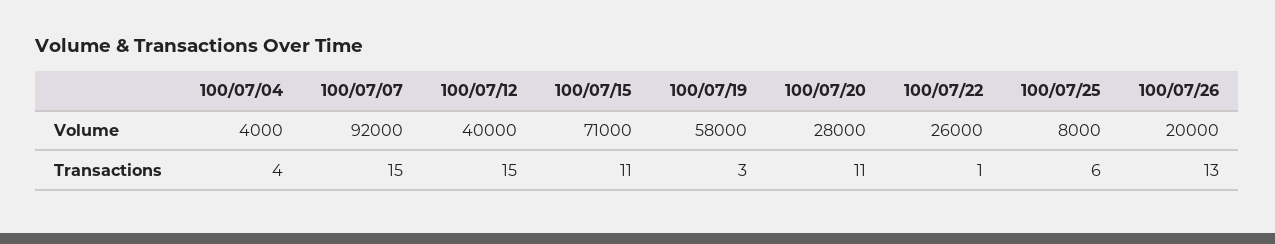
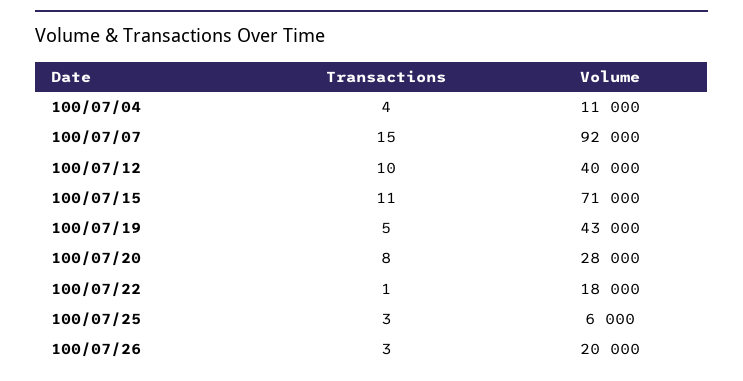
  {
    "100/07/04": {
-     "Volume": 4000,
+     "Volume": 11000,
      "Transactions": 4
    },
    "100/07/07": {
      "Volume": 92000,
      "Transactions": 15
    },
    "100/07/12": {
      "Volume": 40000,
-     "Transactions": 15
+     "Transactions": 10
    },
    "100/07/15": {
      "Volume": 71000,
      "Transactions": 11
    },
    "100/07/19": {
-     "Volume": 58000,
+     "Volume": 43000,
-     "Transactions": 3
+     "Transactions": 5
    },
    "100/07/20": {
      "Volume": 28000,
-     "Transactions": 11
+     "Transactions": 8
    },
    "100/07/22": {
-     "Volume": 26000,
+     "Volume": 18000,
      "Transactions": 1
    },
    "100/07/25": {
-     "Volume": 8000,
+     "Volume": 6000,
-     "Transactions": 6
+     "Transactions": 3
    },
    "100/07/26": {
      "Volume": 20000,
-     "Transactions": 13
+     "Transactions": 3
    }
  }

